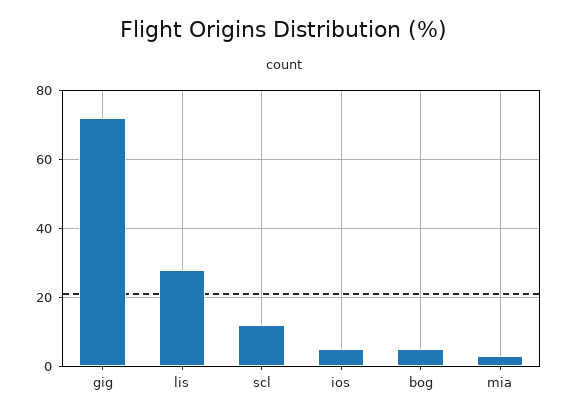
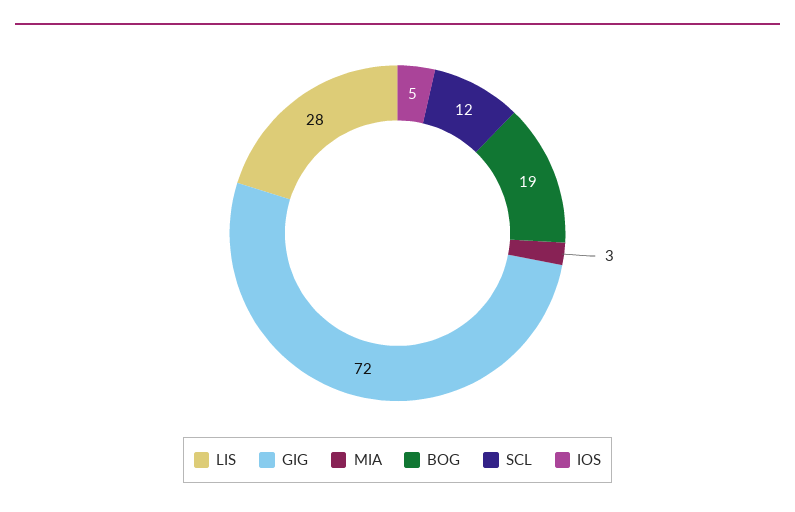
  {
    "gig": 72,
    "lis": 28,
    "scl": 12,
    "ios": 5,
-   "bog": 5,
+   "bog": 19,
    "mia": 3
  }

